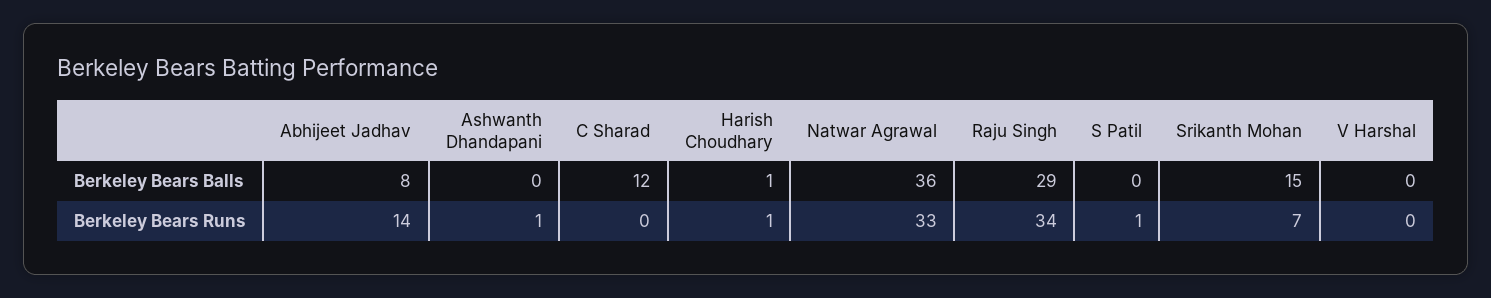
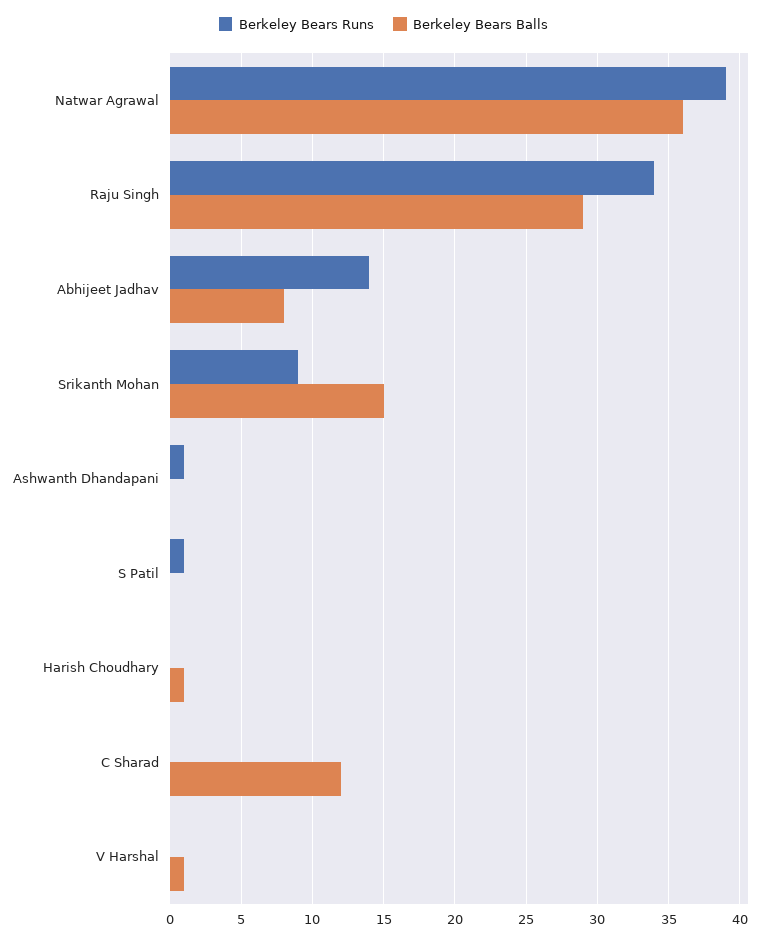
  {
    "Berkeley Bears Balls": {
      "Abhijeet Jadhav": 8,
      "Ashwanth Dhandapani": 0,
      "C Sharad": 12,
      "Harish Choudhary": 1,
      "Natwar Agrawal": 36,
      "Raju Singh": 29,
      "S Patil": 0,
      "Srikanth Mohan": 15,
-     "V Harshal": 0
+     "V Harshal": 1
    },
    "Berkeley Bears Runs": {
      "Abhijeet Jadhav": 14,
      "Ashwanth Dhandapani": 1,
      "C Sharad": 0,
-     "Harish Choudhary": 1,
+     "Harish Choudhary": 0,
-     "Natwar Agrawal": 33,
+     "Natwar Agrawal": 39,
      "Raju Singh": 34,
      "S Patil": 1,
-     "Srikanth Mohan": 7,
+     "Srikanth Mohan": 9,
      "V Harshal": 0
    }
  }

